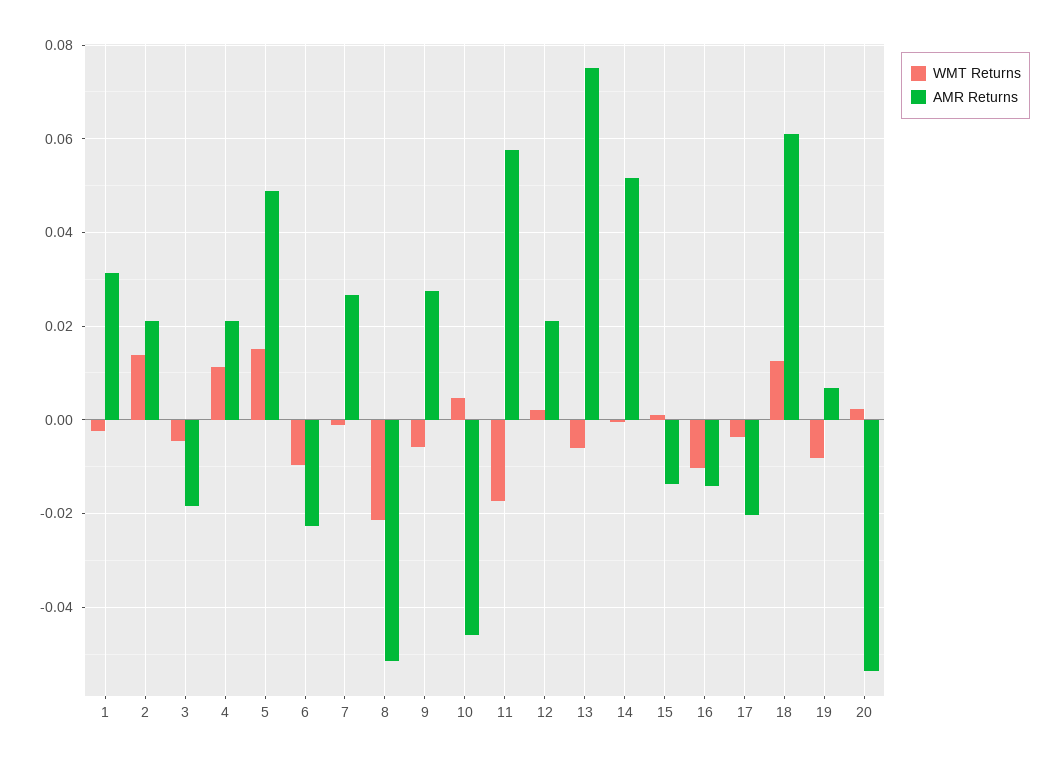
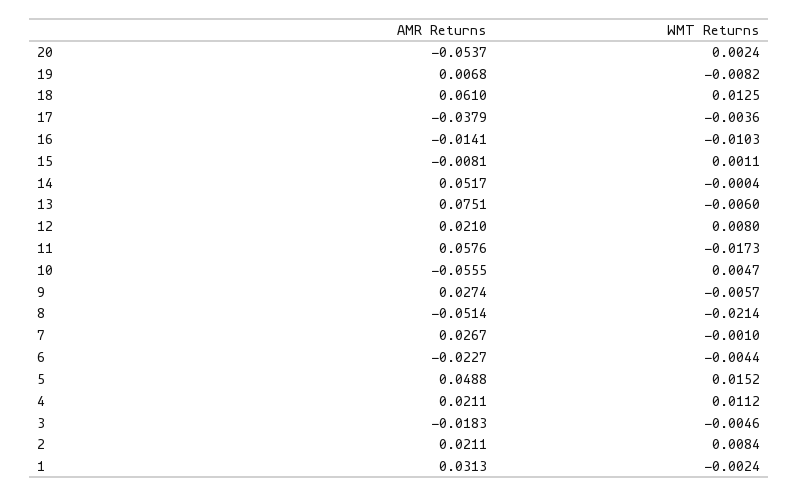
  {
    "WMT Returns": {
      "1": -0.0024,
-     "2": 0.014,
+     "2": 0.0084,
      "3": -0.0046,
      "4": 0.0112,
      "5": 0.0152,
-     "6": -0.01,
+     "6": -0.0044,
      "7": -0.001,
      "8": -0.0214,
      "9": -0.0057,
      "10": 0.0047,
      "11": -0.0173,
-     "12": 0.002,
+     "12": 0.008,
      "13": -0.006,
      "14": -0.0004,
      "15": 0.0011,
      "16": -0.0103,
      "17": -0.0036,
      "18": 0.0125,
      "19": -0.0082,
      "20": 0.0024
    },
    "AMR Returns": {
      "1": 0.0313,
      "2": 0.0211,
      "3": -0.0183,
      "4": 0.0211,
      "5": 0.0488,
      "6": -0.0227,
      "7": 0.0267,
      "8": -0.0514,
      "9": 0.0274,
-     "10": -0.046,
+     "10": -0.0555,
      "11": 0.0576,
      "12": 0.021,
      "13": 0.0751,
      "14": 0.0517,
-     "15": -0.014,
+     "15": -0.0081,
      "16": -0.0141,
-     "17": -0.02,
+     "17": -0.0379,
      "18": 0.061,
      "19": 0.0068,
      "20": -0.0537
    }
  }

